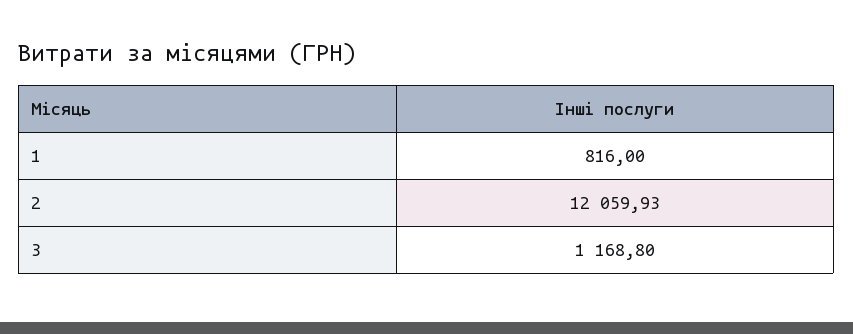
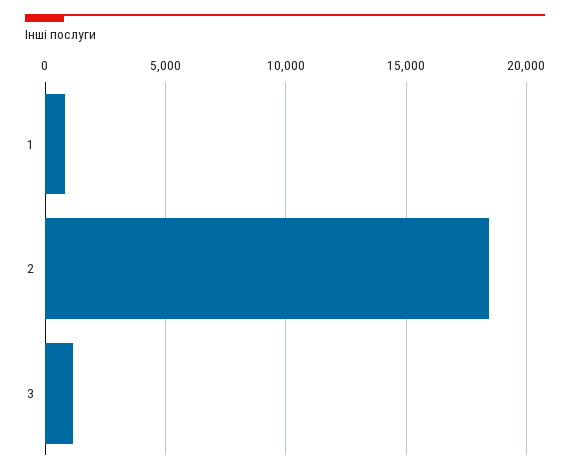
  {
    "1": 816,
-   "2": 12059.93,
+   "2": 18500,
    "3": 1168.8
  }

